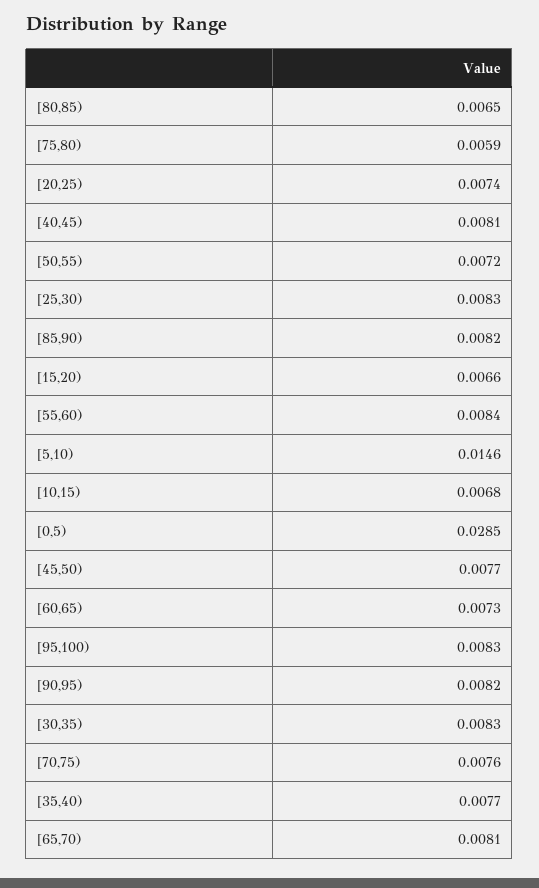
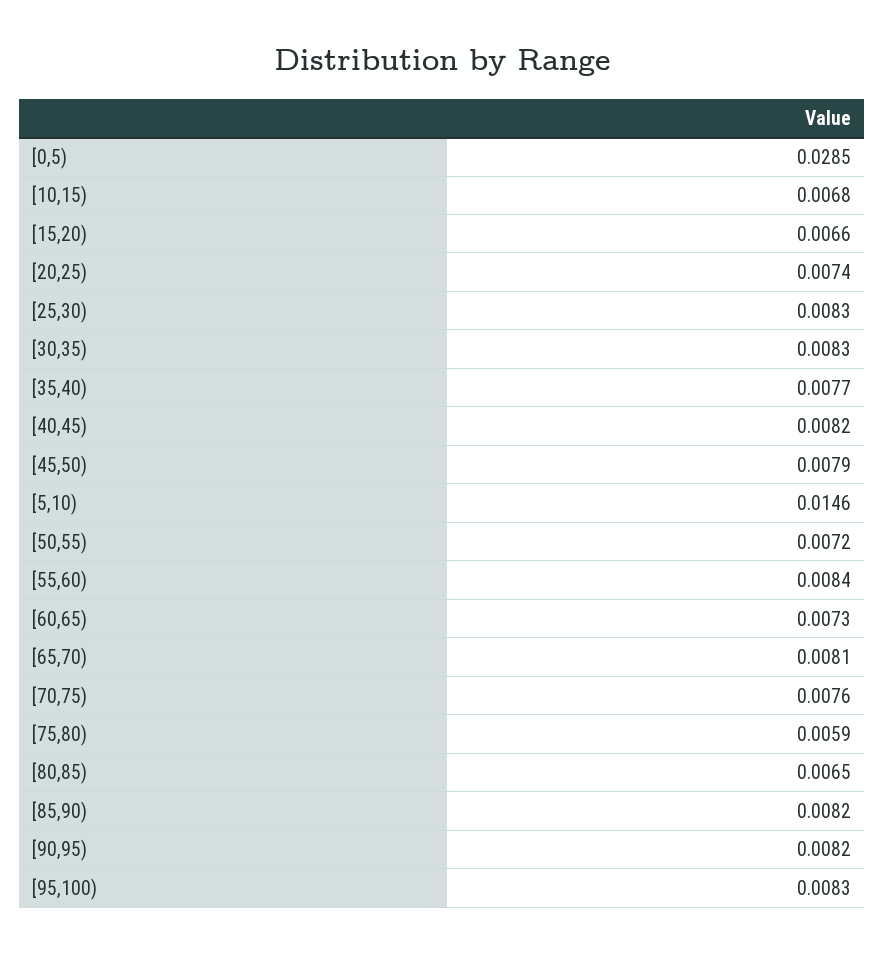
  {
    "[80,85)": 0.0065,
    "[75,80)": 0.0059,
    "[20,25)": 0.0074,
-   "[40,45)": 0.0081,
+   "[40,45)": 0.0082,
    "[50,55)": 0.0072,
    "[25,30)": 0.0083,
    "[85,90)": 0.0082,
    "[15,20)": 0.0066,
    "[55,60)": 0.0084,
    "[5,10)": 0.0146,
    "[10,15)": 0.0068,
    "[0,5)": 0.0285,
-   "[45,50)": 0.0077,
+   "[45,50)": 0.0079,
    "[60,65)": 0.0073,
    "[95,100)": 0.0083,
    "[90,95)": 0.0082,
    "[30,35)": 0.0083,
    "[70,75)": 0.0076,
    "[35,40)": 0.0077,
    "[65,70)": 0.0081
  }

